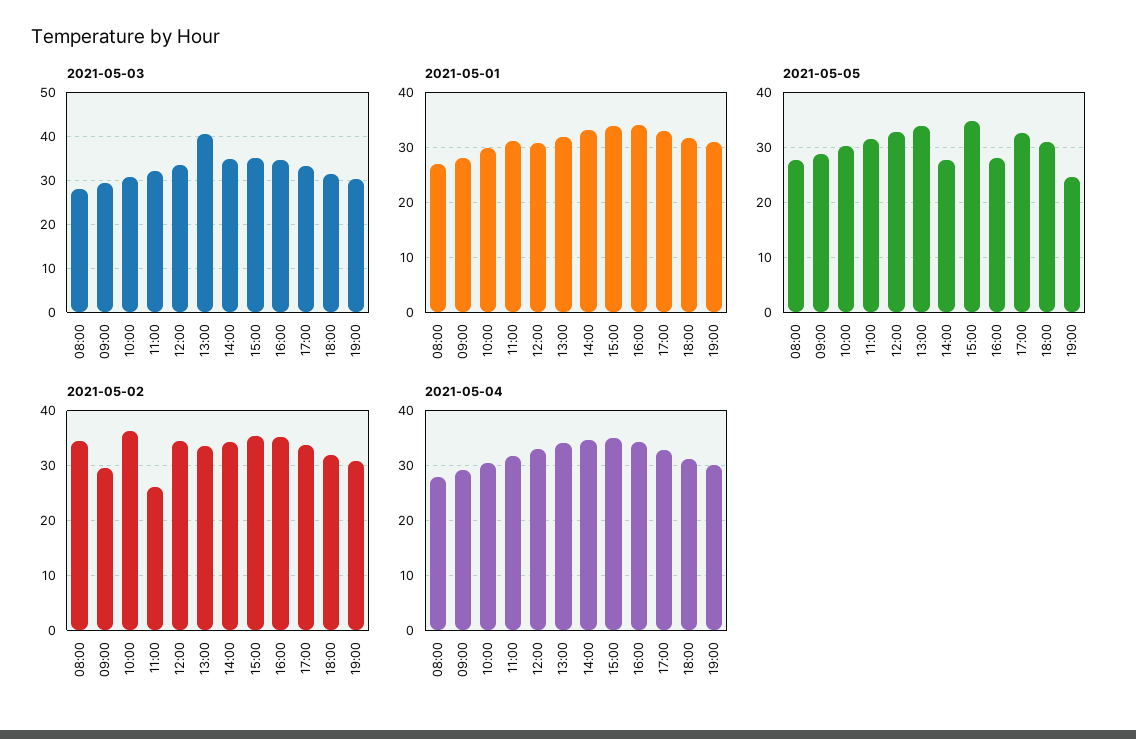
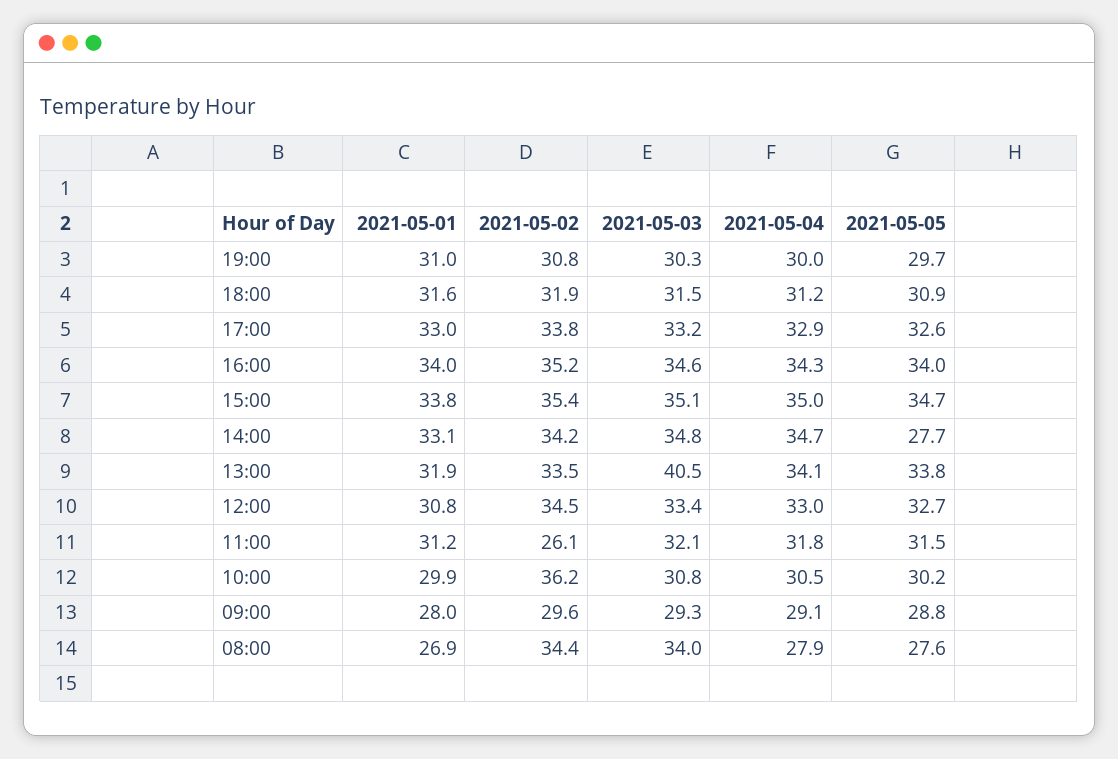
  {
    "2021-05-03": {
-     "08:00": 28,
+     "08:00": 34,
      "09:00": 29.3,
      "10:00": 30.8,
      "11:00": 32.1,
      "12:00": 33.4,
      "13:00": 40.5,
      "14:00": 34.8,
      "15:00": 35.1,
      "16:00": 34.6,
      "17:00": 33.2,
      "18:00": 31.5,
      "19:00": 30.3
    },
    "2021-05-01": {
      "08:00": 26.9,
      "09:00": 28,
      "10:00": 29.9,
      "11:00": 31.2,
      "12:00": 30.8,
      "13:00": 31.9,
      "14:00": 33.1,
      "15:00": 33.8,
      "16:00": 34,
      "17:00": 33,
      "18:00": 31.6,
      "19:00": 31
    },
    "2021-05-05": {
      "08:00": 27.6,
      "09:00": 28.8,
      "10:00": 30.2,
      "11:00": 31.5,
      "12:00": 32.7,
      "13:00": 33.8,
      "14:00": 27.7,
      "15:00": 34.7,
-     "16:00": 28,
+     "16:00": 34,
      "17:00": 32.6,
      "18:00": 30.9,
-     "19:00": 24
+     "19:00": 29.7
    },
    "2021-05-02": {
      "08:00": 34.4,
      "09:00": 29.6,
      "10:00": 36.2,
      "11:00": 26.1,
      "12:00": 34.5,
      "13:00": 33.5,
      "14:00": 34.2,
      "15:00": 35.4,
      "16:00": 35.2,
      "17:00": 33.8,
      "18:00": 31.9,
      "19:00": 30.8
    },
    "2021-05-04": {
      "08:00": 27.9,
      "09:00": 29.1,
      "10:00": 30.5,
      "11:00": 31.8,
      "12:00": 33,
      "13:00": 34.1,
      "14:00": 34.7,
      "15:00": 35,
      "16:00": 34.3,
      "17:00": 32.9,
      "18:00": 31.2,
      "19:00": 30
    }
  }

